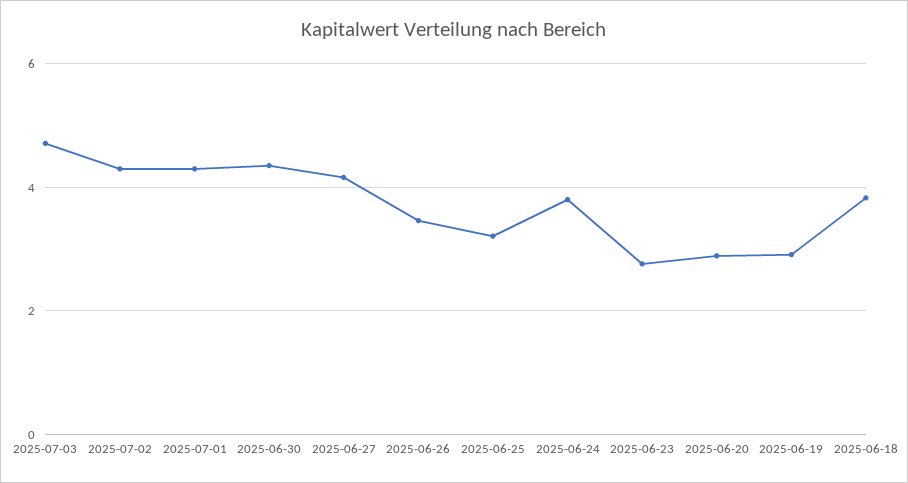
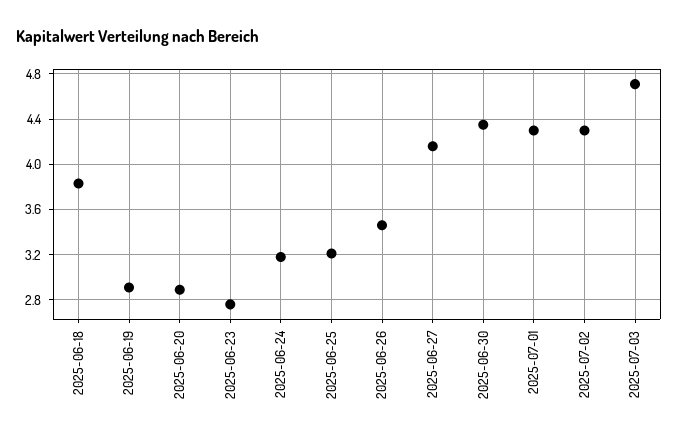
  {
    "2025-07-03": 4.7,
    "2025-07-02": 4.3,
    "2025-07-01": 4.3,
    "2025-06-30": 4.4,
    "2025-06-27": 4.2,
    "2025-06-26": 3.5,
    "2025-06-25": 3.2,
-   "2025-06-24": 3.8,
+   "2025-06-24": 3.2,
    "2025-06-23": 2.8,
    "2025-06-20": 2.9,
    "2025-06-19": 2.9,
    "2025-06-18": 3.8
  }

